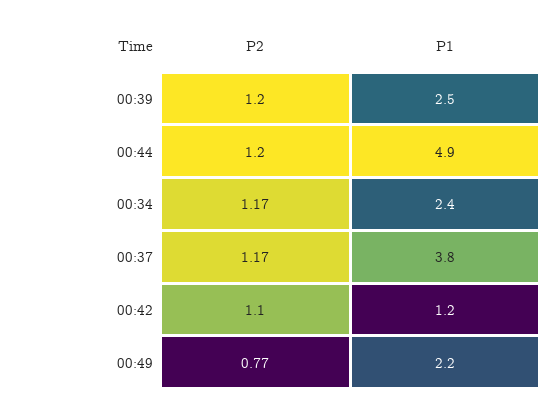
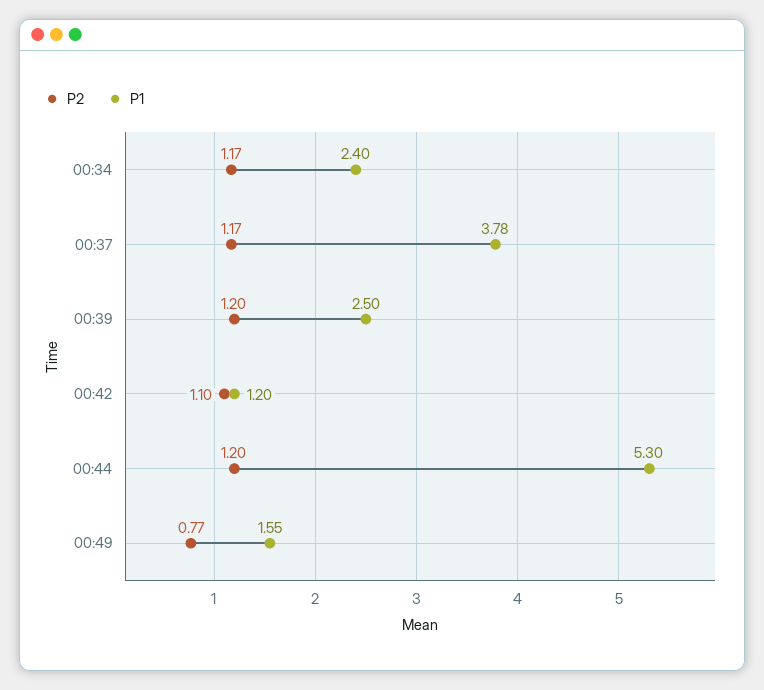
  {
    "P2": {
      "00:39": 1.2,
      "00:44": 1.2,
      "00:34": 1.17,
      "00:37": 1.17,
      "00:42": 1.1,
      "00:49": 0.77
    },
    "P1": {
      "00:39": 2.5,
-     "00:44": 4.9,
+     "00:44": 5.3,
      "00:34": 2.4,
      "00:37": 3.78,
      "00:42": 1.2,
-     "00:49": 2.2
+     "00:49": 1.55
    }
  }

